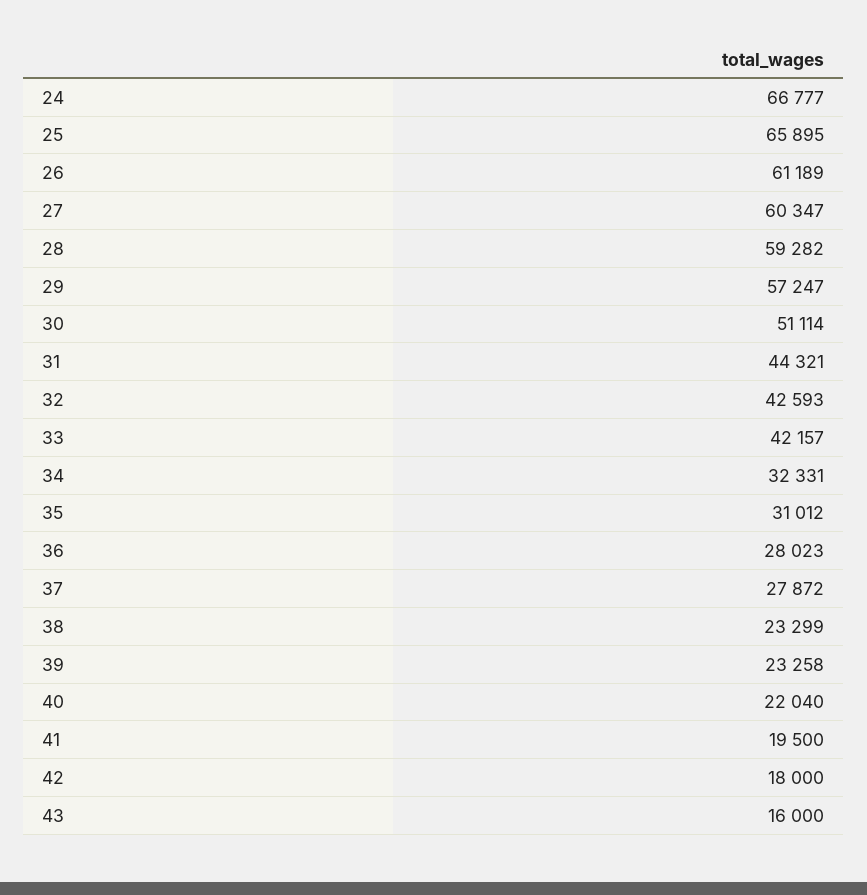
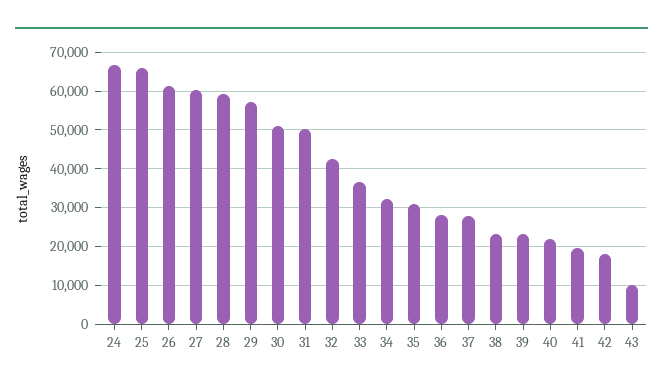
  {
    "24": 66777,
    "25": 65895,
    "26": 61189,
    "27": 60347,
    "28": 59282,
    "29": 57247,
    "30": 51114,
-   "31": 44321,
+   "31": 50000,
    "32": 42593,
-   "33": 42157,
+   "33": 36000,
    "34": 32331,
    "35": 31012,
    "36": 28023,
    "37": 27872,
    "38": 23299,
    "39": 23258,
    "40": 22040,
    "41": 19500,
    "42": 18000,
-   "43": 16000
+   "43": 10000
  }

